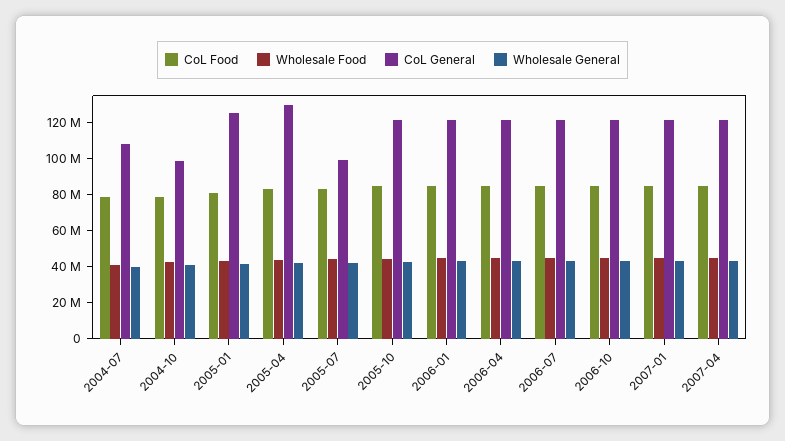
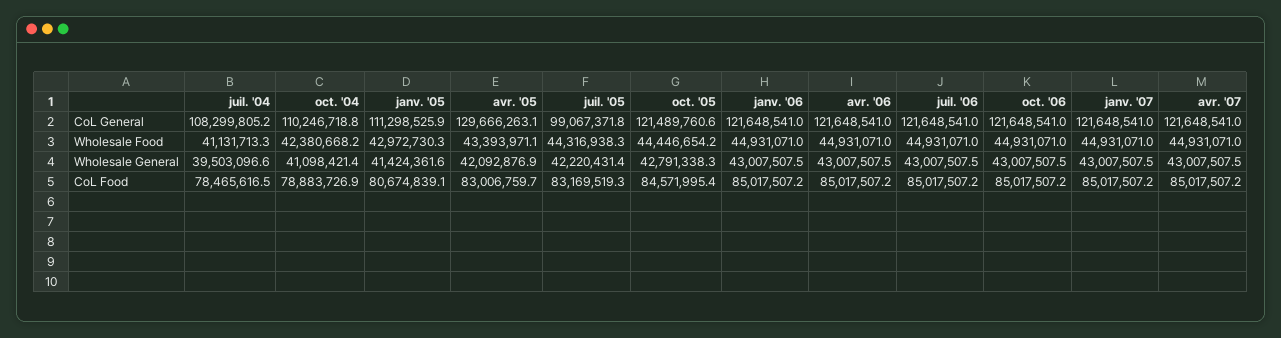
  {
    "CoL Food": {
      "2004-07": 78465616.5,
      "2004-10": 78883726.9,
      "2005-01": 80674839.1,
      "2005-04": 83006759.7,
      "2005-07": 83169519.3,
      "2005-10": 84571995.4,
      "2006-01": 85017507.2,
      "2006-04": 85017507.2,
      "2006-07": 85017507.2,
      "2006-10": 85017507.2,
      "2007-01": 85017507.2,
      "2007-04": 85017507.2
    },
    "Wholesale Food": {
      "2004-07": 41131713.3,
      "2004-10": 42380668.2,
      "2005-01": 42972730.3,
      "2005-04": 43393971.1,
      "2005-07": 44316938.3,
      "2005-10": 44446654.2,
      "2006-01": 44931071,
      "2006-04": 44931071,
      "2006-07": 44931071,
      "2006-10": 44931071,
      "2007-01": 44931071,
      "2007-04": 44931071
    },
    "CoL General": {
      "2004-07": 108299805.2,
-     "2004-10": 100000000,
+     "2004-10": 110246718.8,
-     "2005-01": 125000000,
+     "2005-01": 111298525.9,
      "2005-04": 129666263.1,
      "2005-07": 99067371.8,
      "2005-10": 121489760.6,
      "2006-01": 121648541,
      "2006-04": 121648541,
      "2006-07": 121648541,
      "2006-10": 121648541,
      "2007-01": 121648541,
      "2007-04": 121648541
    },
    "Wholesale General": {
      "2004-07": 39503096.6,
      "2004-10": 41098421.4,
      "2005-01": 41424361.6,
      "2005-04": 42092876.9,
      "2005-07": 42220431.4,
      "2005-10": 42791338.3,
      "2006-01": 43007507.5,
      "2006-04": 43007507.5,
      "2006-07": 43007507.5,
      "2006-10": 43007507.5,
      "2007-01": 43007507.5,
      "2007-04": 43007507.5
    }
  }

